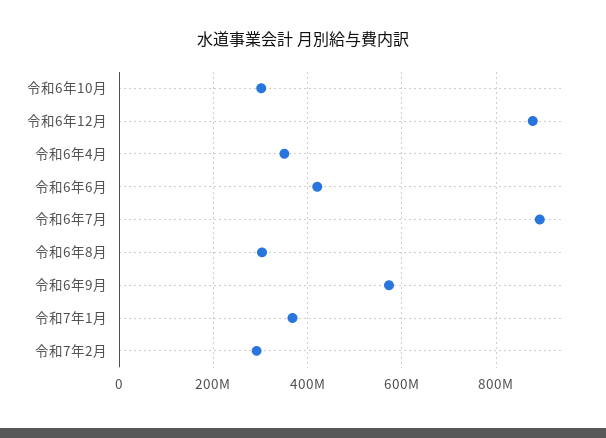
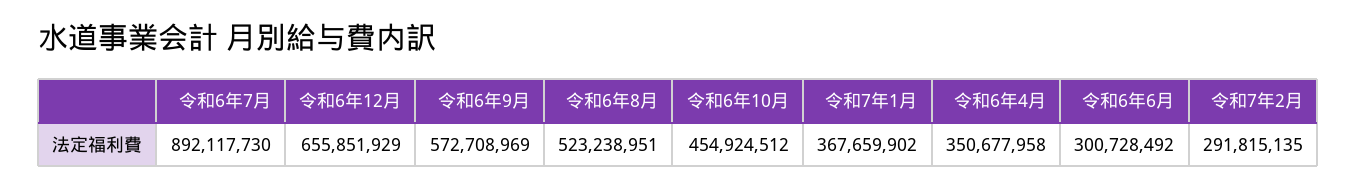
  {
-   "令和6年10月": 300000000,
+   "令和6年10月": 454924512,
-   "令和6年12月": 880000000,
+   "令和6年12月": 655851929,
    "令和6年4月": 350677958,
-   "令和6年6月": 420000000,
+   "令和6年6月": 300728492,
    "令和6年7月": 892117730,
-   "令和6年8月": 300000000,
+   "令和6年8月": 523238951,
    "令和6年9月": 572708969,
    "令和7年1月": 367659902,
    "令和7年2月": 291815135
  }

